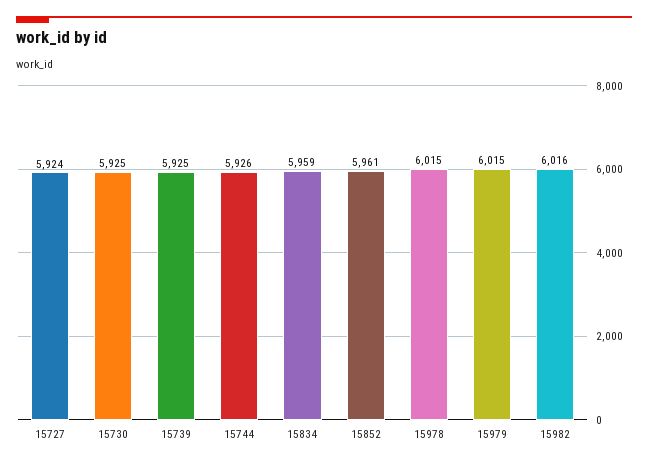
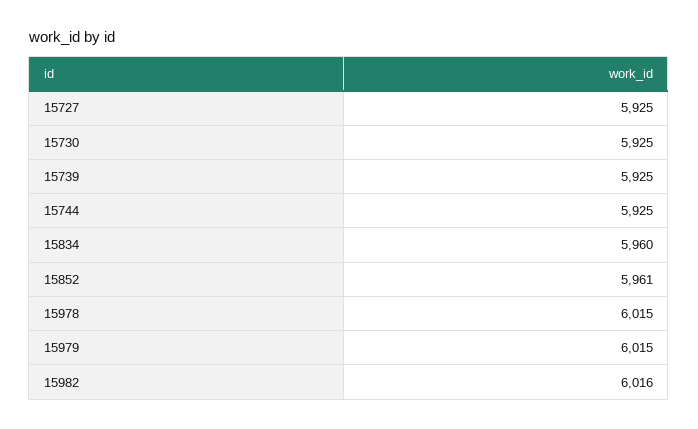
  {
-   "15727": 5924,
+   "15727": 5925,
    "15730": 5925,
    "15739": 5925,
-   "15744": 5926,
+   "15744": 5925,
-   "15834": 5959,
+   "15834": 5960,
    "15852": 5961,
    "15978": 6015,
    "15979": 6015,
    "15982": 6016
  }

